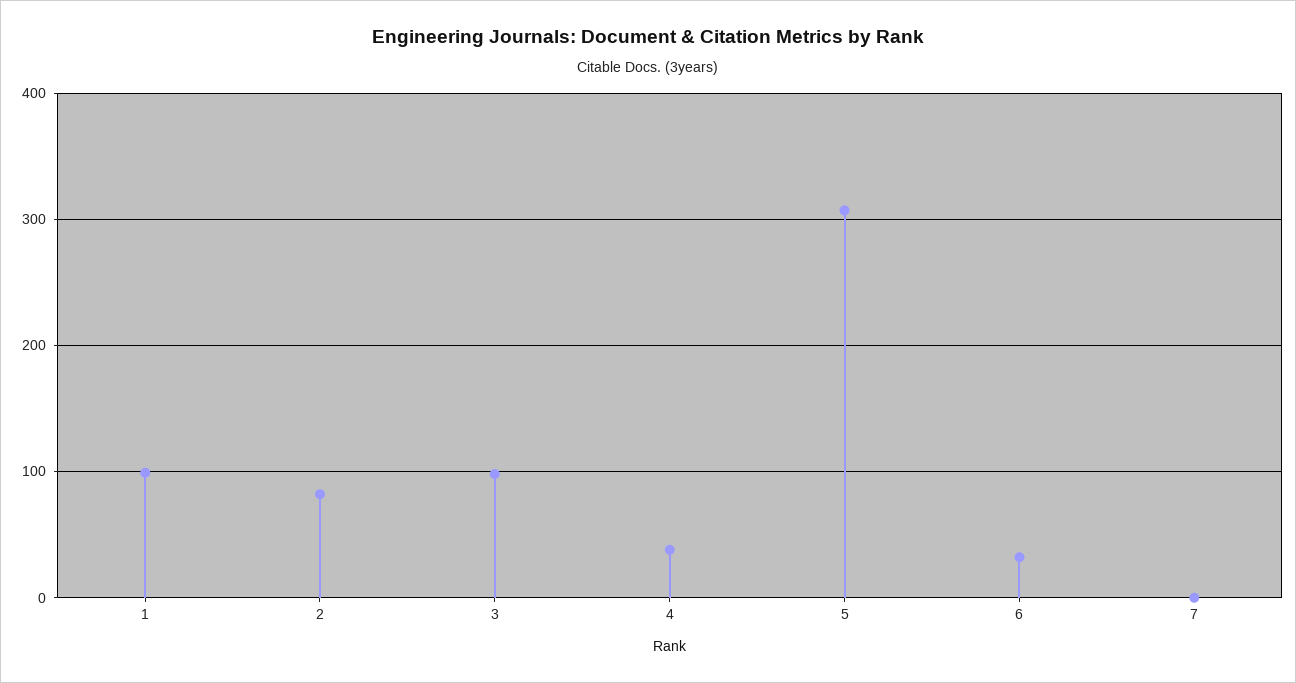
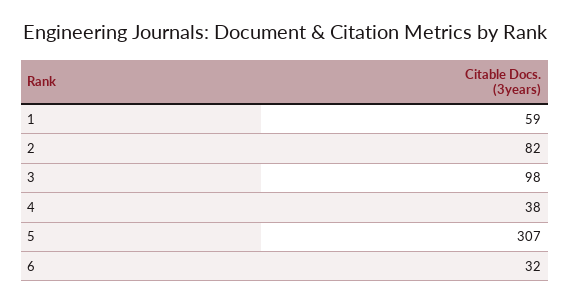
  {
-   "1": 100,
+   "1": 59,
    "2": 82,
    "3": 98,
    "4": 38,
    "5": 307,
-   "6": 32,
+   "6": 32
-   "7": 0
  }

